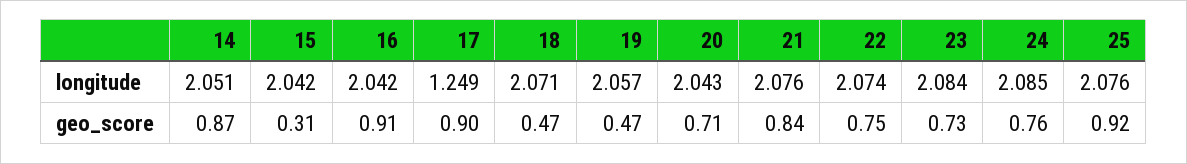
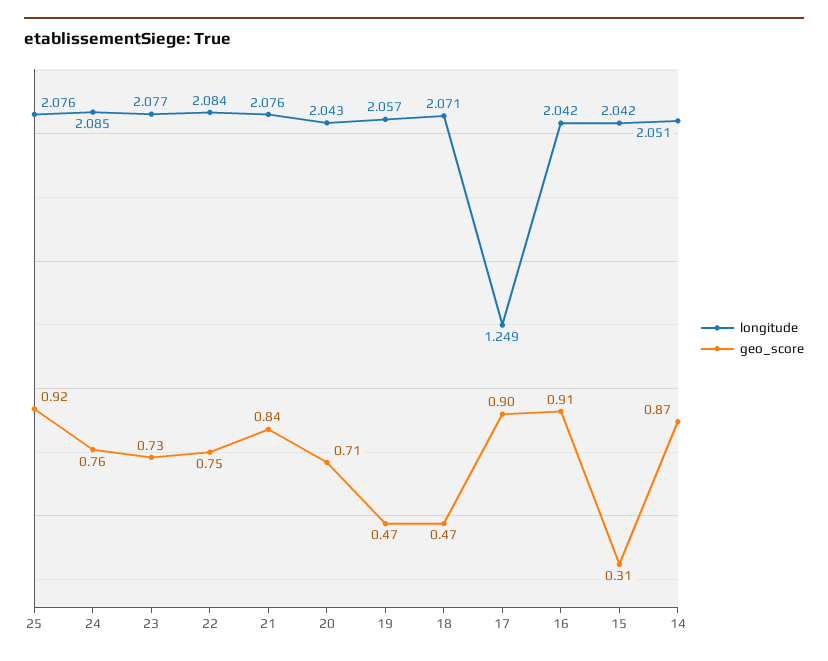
  {
    "longitude": {
      "14": 2.051,
      "15": 2.042,
      "16": 2.042,
      "17": 1.249,
      "18": 2.071,
      "19": 2.057,
      "20": 2.043,
      "21": 2.076,
-     "22": 2.074,
+     "22": 2.084,
-     "23": 2.084,
+     "23": 2.077,
      "24": 2.085,
      "25": 2.076
    },
    "geo_score": {
      "14": 0.87,
      "15": 0.31,
      "16": 0.91,
      "17": 0.9,
      "18": 0.47,
      "19": 0.47,
      "20": 0.71,
      "21": 0.84,
      "22": 0.75,
      "23": 0.73,
      "24": 0.76,
      "25": 0.92
    }
  }

